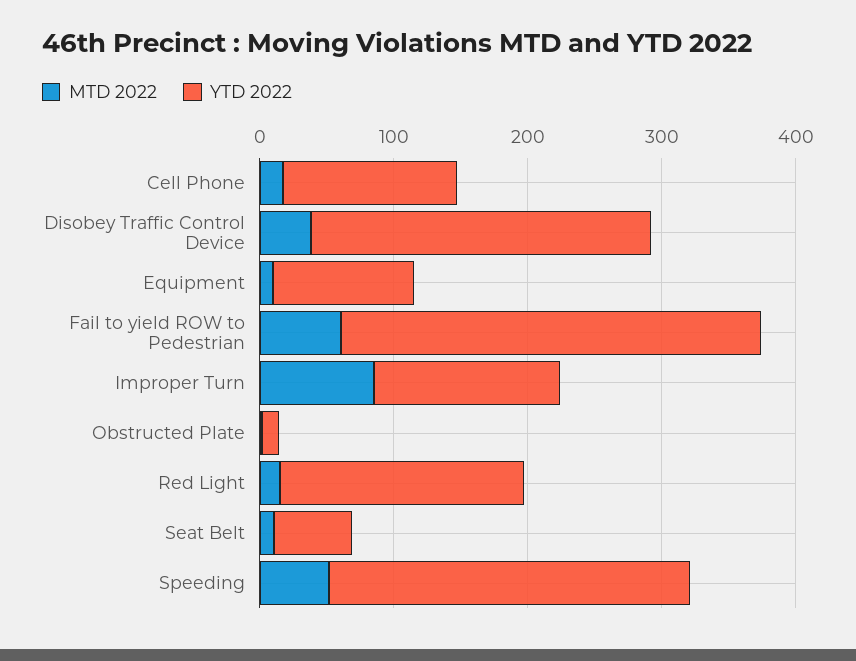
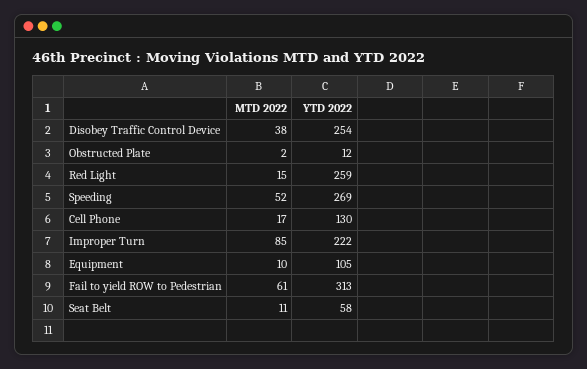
  {
    "MTD 2022": {
      "Cell Phone": 17,
      "Disobey Traffic Control Device": 38,
      "Equipment": 10,
      "Fail to yield ROW to Pedestrian": 61,
      "Improper Turn": 85,
      "Obstructed Plate": 2,
      "Red Light": 15,
      "Seat Belt": 11,
      "Speeding": 52
    },
    "YTD 2022": {
      "Cell Phone": 130,
      "Disobey Traffic Control Device": 254,
      "Equipment": 105,
      "Fail to yield ROW to Pedestrian": 313,
-     "Improper Turn": 140,
+     "Improper Turn": 222,
      "Obstructed Plate": 12,
-     "Red Light": 180,
+     "Red Light": 259,
      "Seat Belt": 58,
      "Speeding": 269
    }
  }

